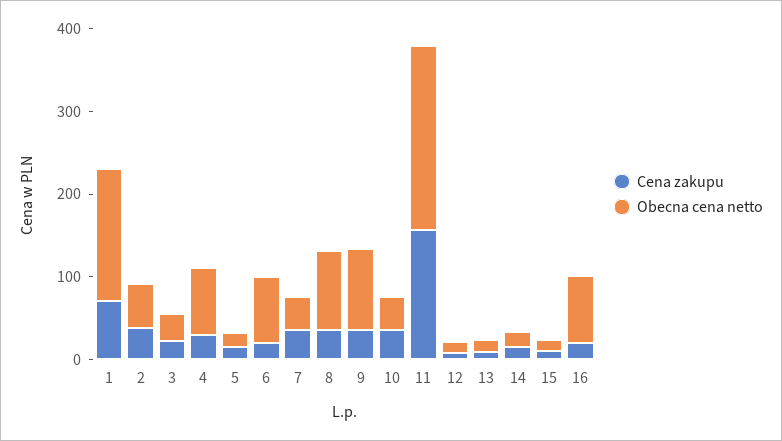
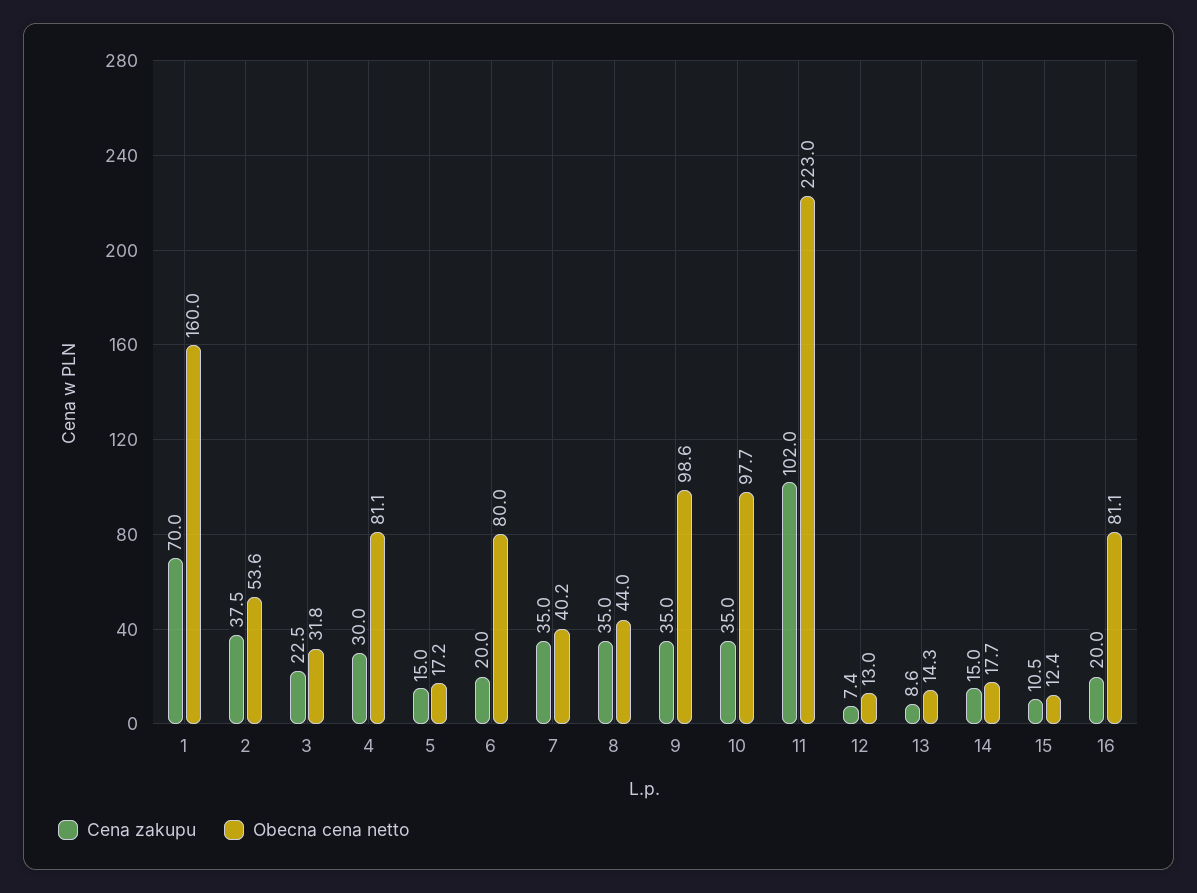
  {
    "Cena zakupu": {
      "1": 70,
      "2": 37.5,
      "3": 22.5,
      "4": 30,
      "5": 15,
      "6": 20,
      "7": 35,
      "8": 35,
      "9": 35,
      "10": 35,
-     "11": 160,
+     "11": 102,
      "12": 7.4,
      "13": 8.6,
      "14": 15,
      "15": 10.5,
      "16": 20
    },
    "Obecna cena netto": {
      "1": 160,
      "2": 53.6,
      "3": 31.8,
      "4": 81.1,
      "5": 17.2,
      "6": 80,
      "7": 40.2,
-     "8": 100,
+     "8": 44,
      "9": 98.6,
-     "10": 40,
+     "10": 97.7,
      "11": 223,
      "12": 13,
      "13": 14.3,
      "14": 17.7,
      "15": 12.4,
      "16": 81.1
    }
  }

